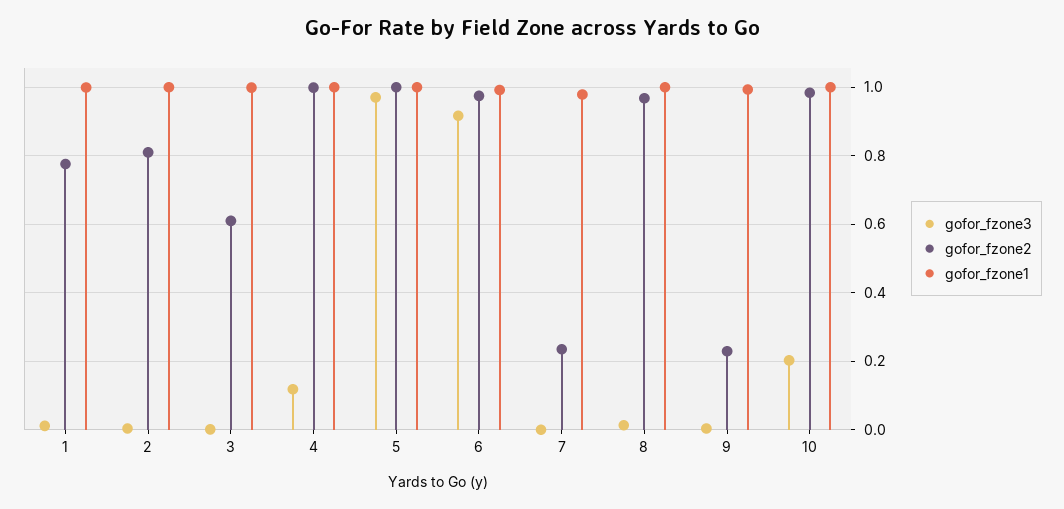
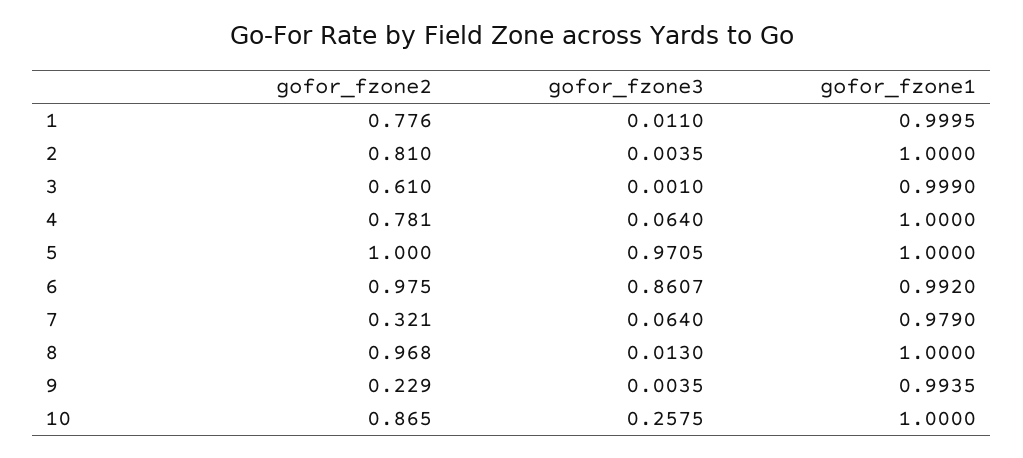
  {
    "gofor_fzone3": {
      "1": 0.011,
      "2": 0.0035,
      "3": 0.001,
-     "4": 0.12,
+     "4": 0.064,
      "5": 0.9705,
-     "6": 0.92,
+     "6": 0.8607,
-     "7": 0,
+     "7": 0.064,
      "8": 0.013,
      "9": 0.0035,
-     "10": 0.2
+     "10": 0.2575
    },
    "gofor_fzone2": {
      "1": 0.776,
      "2": 0.81,
      "3": 0.61,
-     "4": 1,
+     "4": 0.781,
      "5": 1,
      "6": 0.975,
-     "7": 0.24,
+     "7": 0.321,
      "8": 0.968,
      "9": 0.229,
-     "10": 0.98
+     "10": 0.865
    },
    "gofor_fzone1": {
      "1": 0.9995,
      "2": 1,
      "3": 0.999,
      "4": 1,
      "5": 1,
      "6": 0.992,
      "7": 0.979,
      "8": 1,
      "9": 0.9935,
      "10": 1
    }
  }

